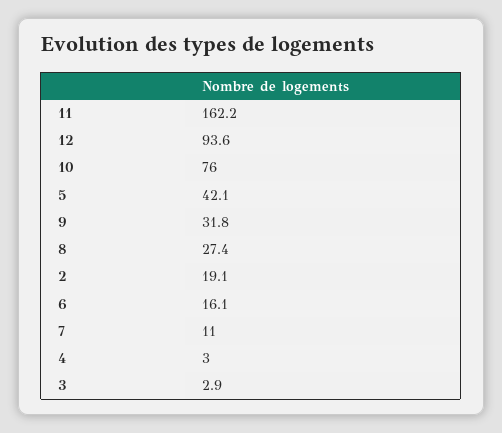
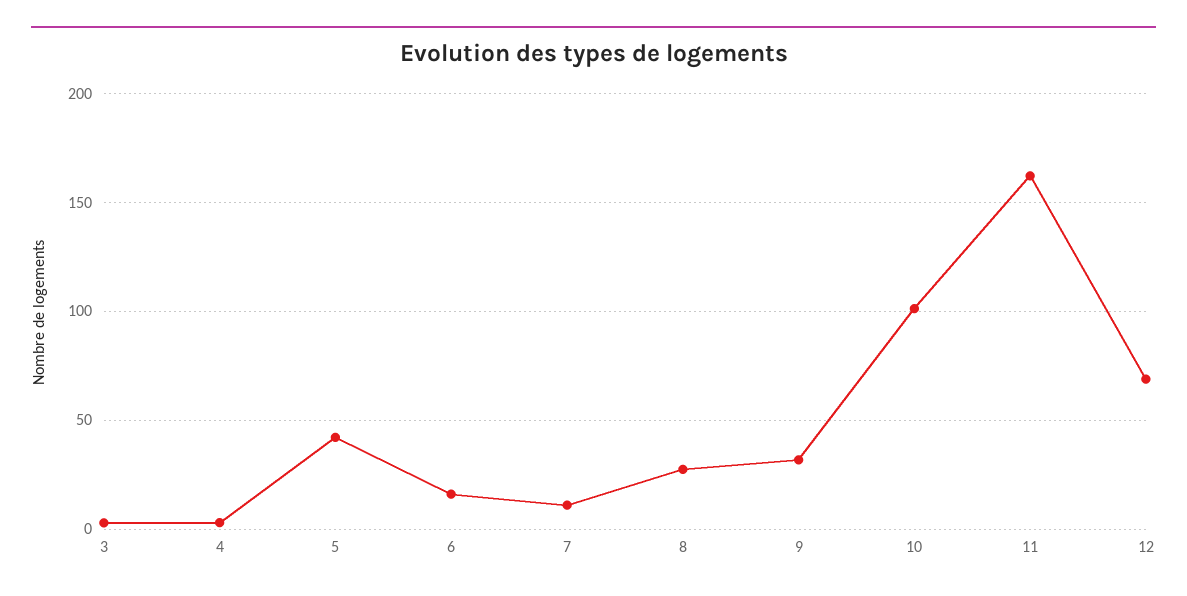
  {
    "11": 162.2,
-   "12": 93.6,
+   "12": 70,
-   "10": 76,
+   "10": 100,
    "5": 42.1,
    "9": 31.8,
    "8": 27.4,
-   "2": 19.1,
    "6": 16.1,
    "7": 11,
    "4": 3,
    "3": 2.9
  }

